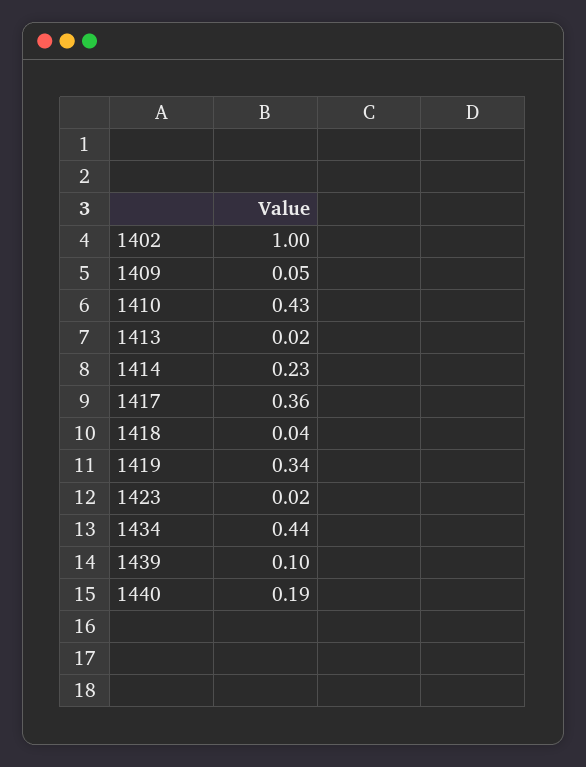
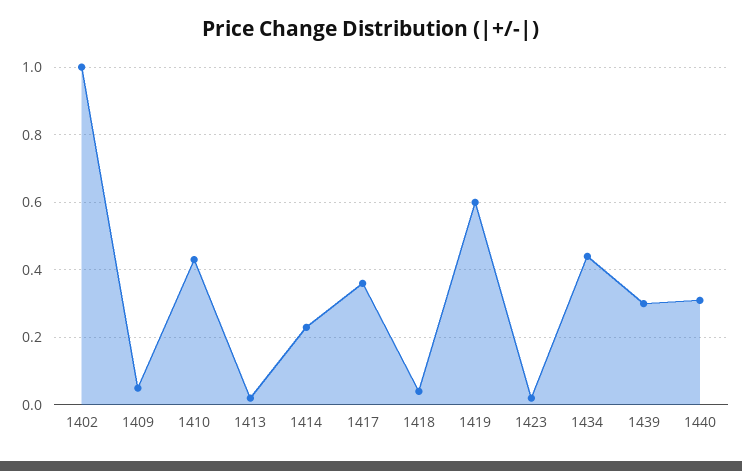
  {
    "1402": 1,
    "1409": 0.05,
    "1410": 0.43,
    "1413": 0.02,
    "1414": 0.23,
    "1417": 0.36,
    "1418": 0.04,
-   "1419": 0.34,
+   "1419": 0.6,
    "1423": 0.02,
    "1434": 0.44,
-   "1439": 0.1,
+   "1439": 0.3,
-   "1440": 0.19
+   "1440": 0.3
  }

